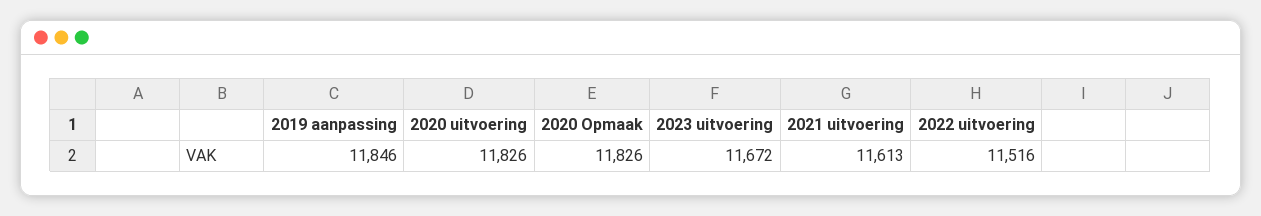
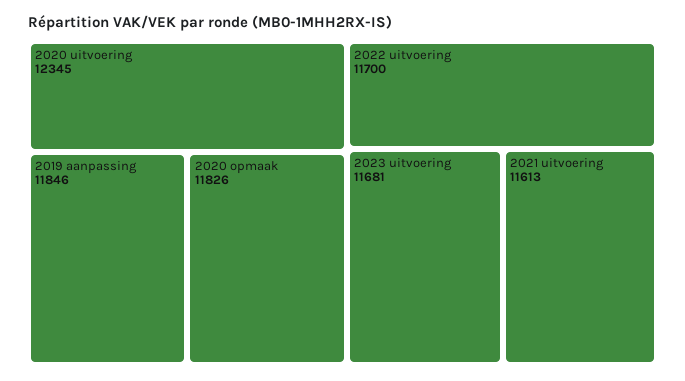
  {
    "2019 aanpassing": 11846,
-   "2020 uitvoering": 11826,
+   "2020 uitvoering": 12345,
    "2020 Opmaak": 11826,
-   "2023 uitvoering": 11672,
+   "2023 uitvoering": 11681,
    "2021 uitvoering": 11613,
-   "2022 uitvoering": 11516
+   "2022 uitvoering": 11700
  }

